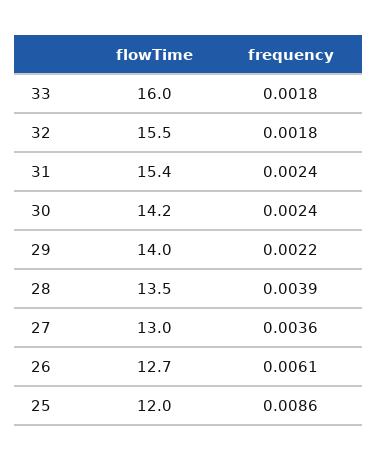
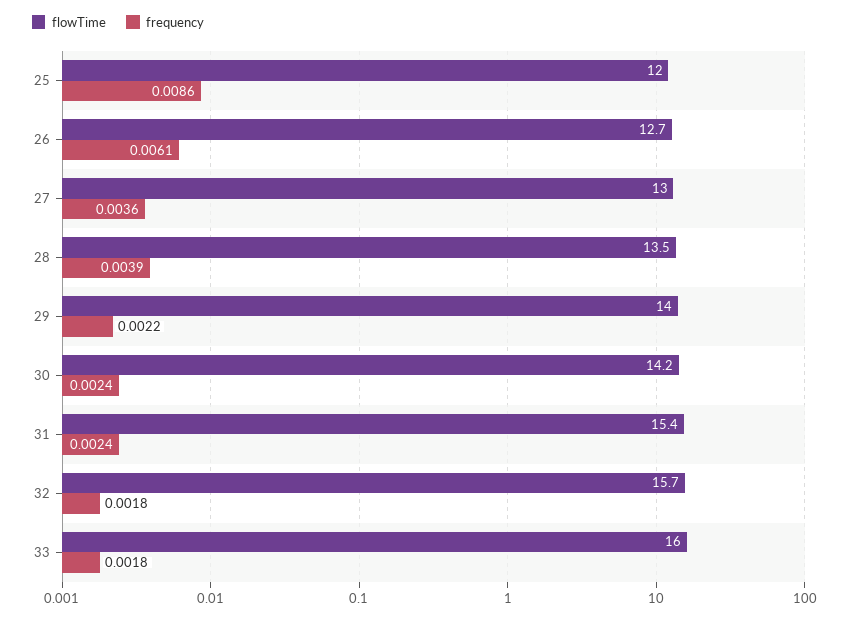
  {
    "flowTime": {
      "33": 16,
-     "32": 15.5,
+     "32": 15.7,
      "31": 15.4,
      "30": 14.2,
      "29": 14,
      "28": 13.5,
      "27": 13,
      "26": 12.7,
      "25": 12
    },
    "frequency": {
      "33": 0.0018,
      "32": 0.0018,
      "31": 0.0024,
      "30": 0.0024,
      "29": 0.0022,
      "28": 0.0039,
      "27": 0.0036,
      "26": 0.0061,
      "25": 0.0086
    }
  }

